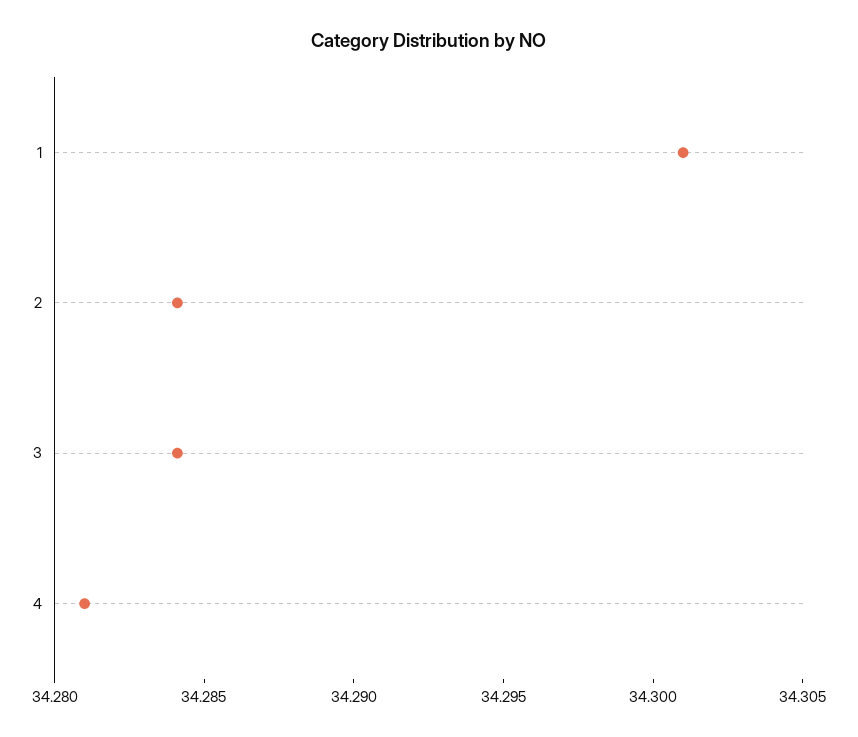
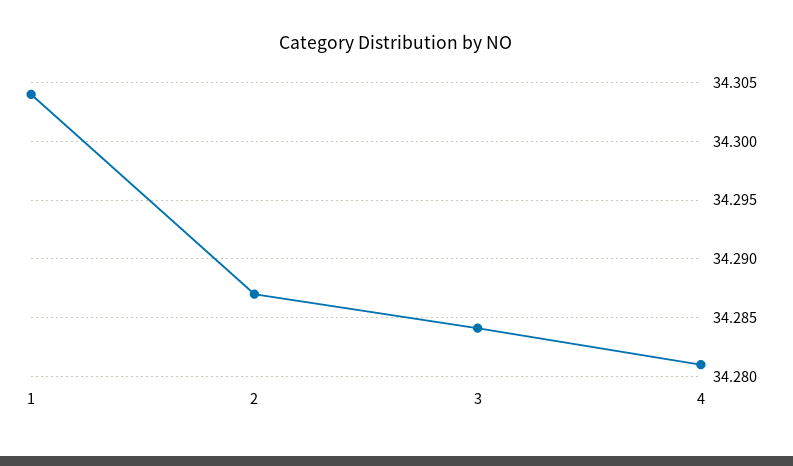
  {
-   "1": 34.301,
+   "1": 34.304,
-   "2": 34.284,
+   "2": 34.287,
    "3": 34.284,
    "4": 34.281
  }

